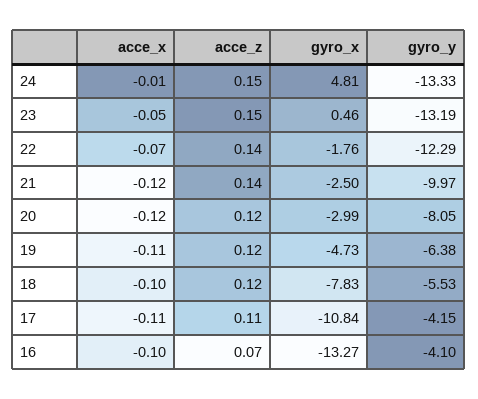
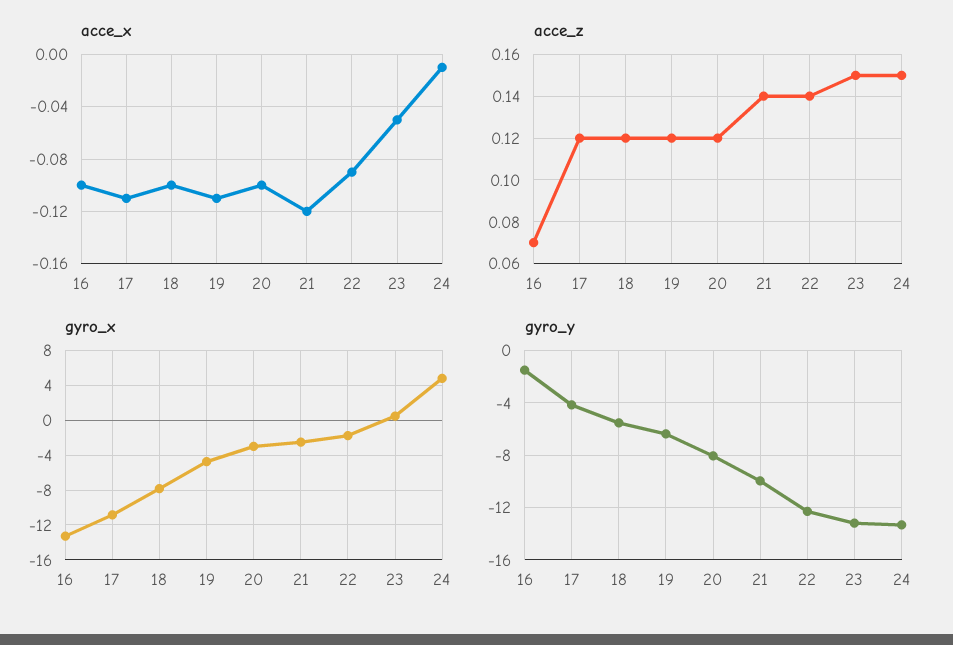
  {
    "acce_x": {
      "24": -0.01,
      "23": -0.05,
-     "22": -0.07,
+     "22": -0.09,
      "21": -0.12,
-     "20": -0.12,
+     "20": -0.1,
      "19": -0.11,
      "18": -0.1,
      "17": -0.11,
      "16": -0.1
    },
    "acce_z": {
      "24": 0.15,
      "23": 0.15,
      "22": 0.14,
      "21": 0.14,
      "20": 0.12,
      "19": 0.12,
      "18": 0.12,
-     "17": 0.11,
+     "17": 0.12,
      "16": 0.07
    },
    "gyro_x": {
      "24": 4.81,
      "23": 0.46,
      "22": -1.76,
      "21": -2.5,
      "20": -2.99,
      "19": -4.73,
      "18": -7.83,
      "17": -10.84,
      "16": -13.27
    },
    "gyro_y": {
      "24": -13.33,
      "23": -13.19,
      "22": -12.29,
      "21": -9.97,
      "20": -8.05,
      "19": -6.38,
      "18": -5.53,
      "17": -4.15,
-     "16": -4.1
+     "16": -1.5
    }
  }

